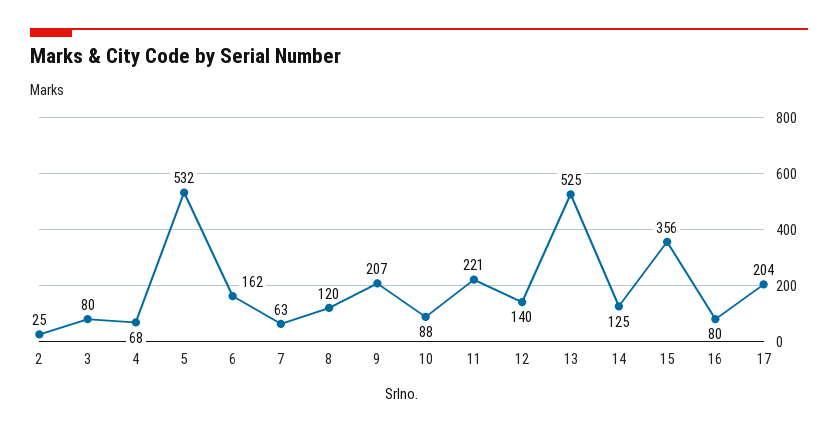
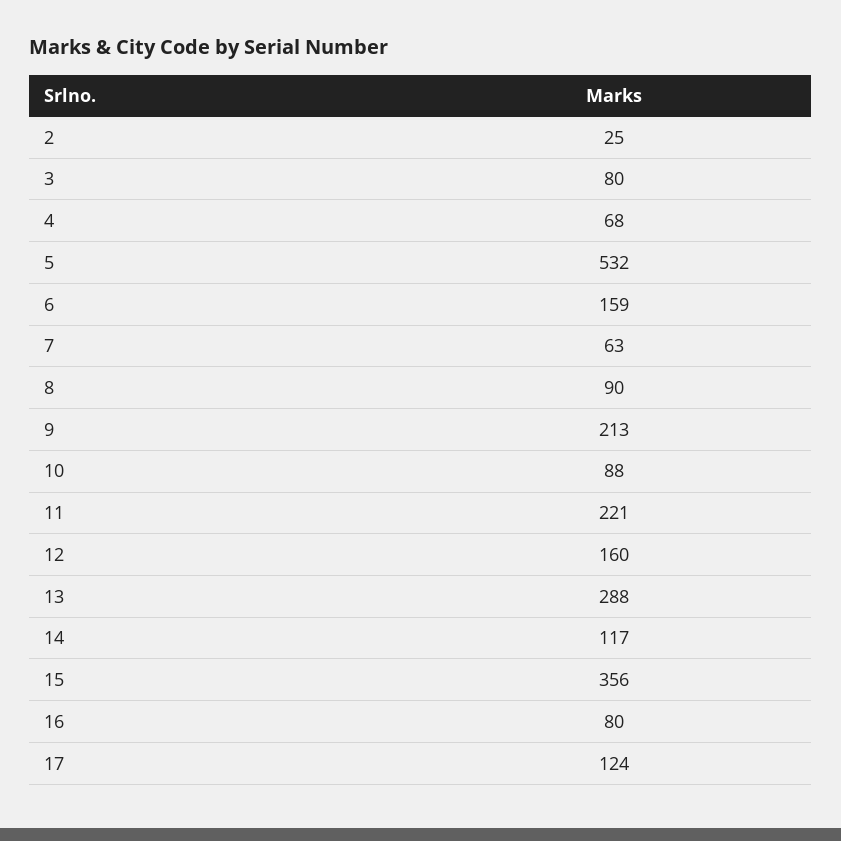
  {
    "2": 25,
    "3": 80,
    "4": 68,
    "5": 532,
-   "6": 162,
+   "6": 159,
    "7": 63,
-   "8": 120,
+   "8": 90,
-   "9": 207,
+   "9": 213,
    "10": 88,
    "11": 221,
-   "12": 140,
+   "12": 160,
-   "13": 525,
+   "13": 288,
-   "14": 125,
+   "14": 117,
    "15": 356,
    "16": 80,
-   "17": 204
+   "17": 124
  }

